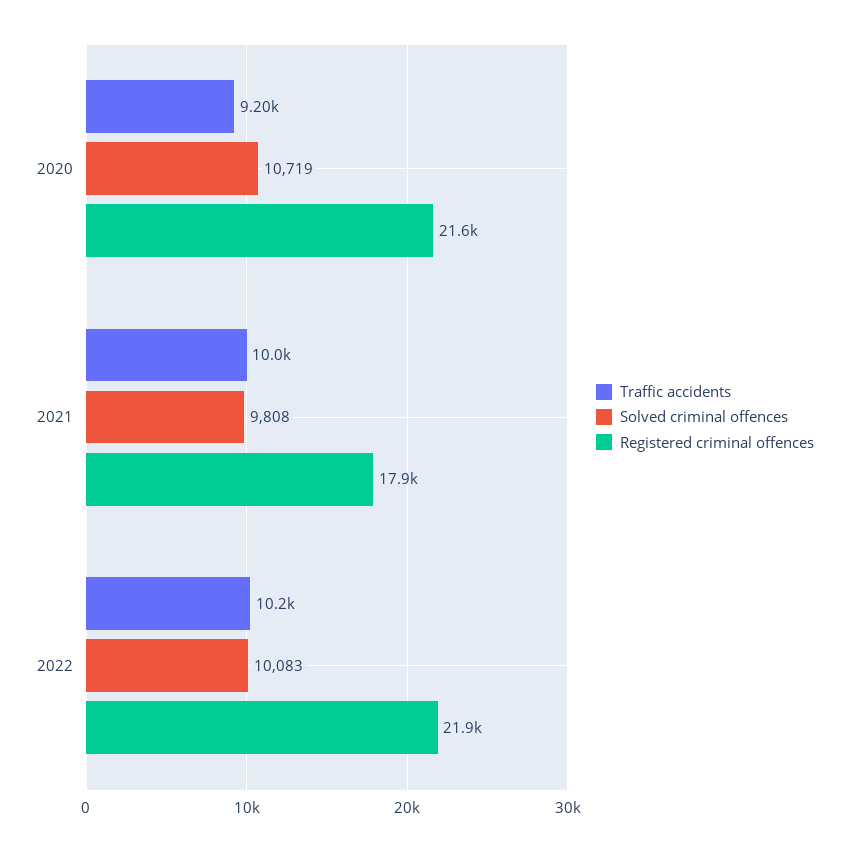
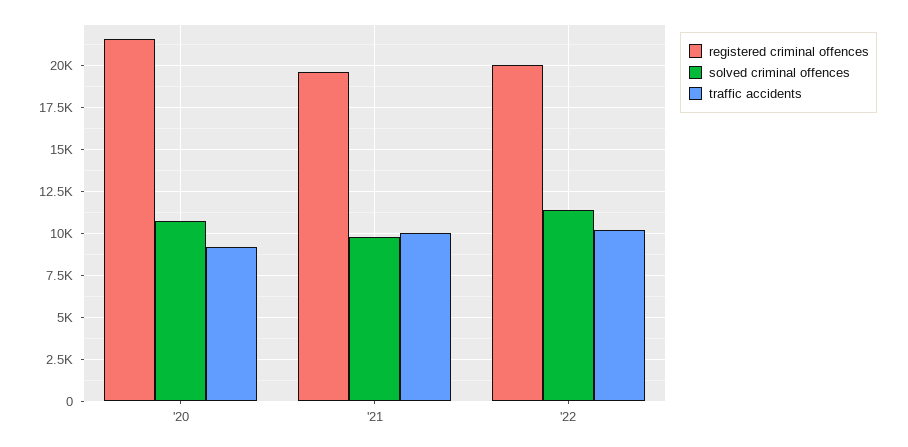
  {
    "Traffic accidents": {
      "2020": 9200,
      "2021": 10000,
      "2022": 10200
    },
    "Solved criminal offences": {
      "2020": 10719,
      "2021": 9808,
-     "2022": 10083
+     "2022": 11500
    },
    "Registered criminal offences": {
      "2020": 21600,
-     "2021": 17900,
+     "2021": 19500,
-     "2022": 21900
+     "2022": 20000
    }
  }

